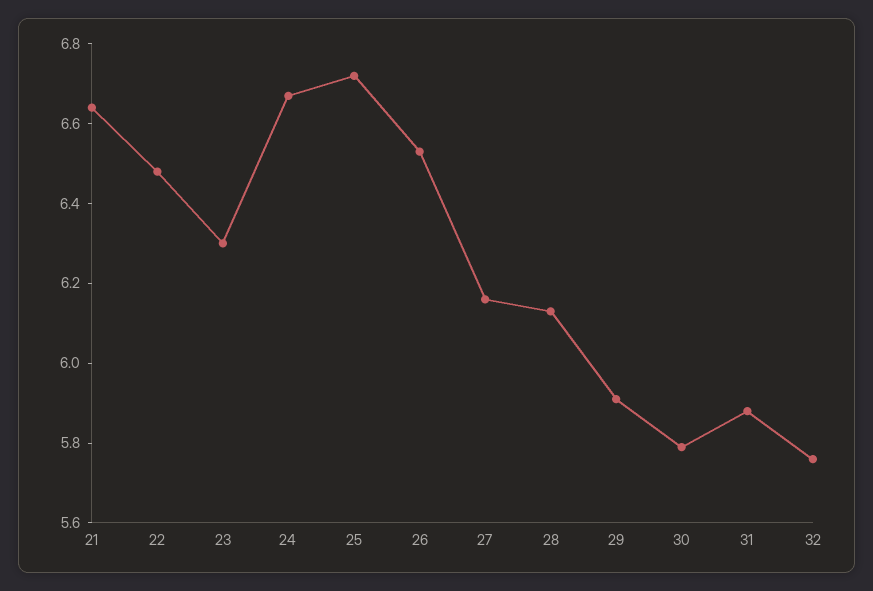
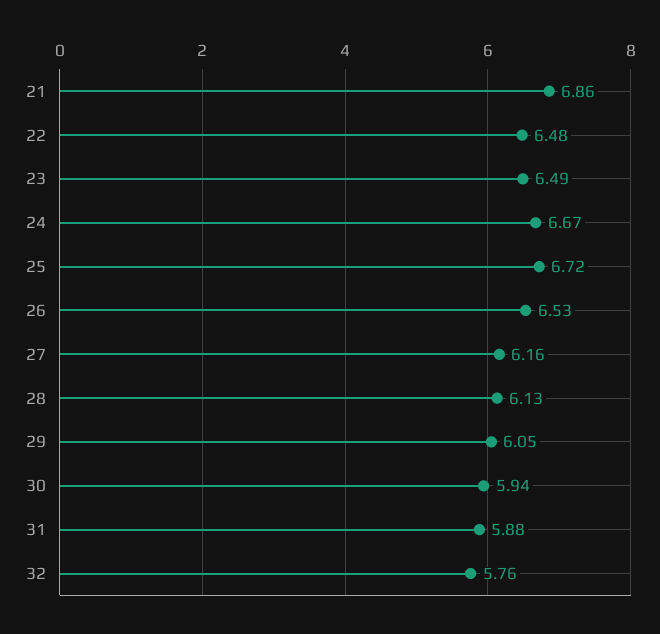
  {
-   "21": 6.65,
+   "21": 6.86,
    "22": 6.48,
-   "23": 6.3,
+   "23": 6.49,
    "24": 6.67,
    "25": 6.72,
    "26": 6.53,
    "27": 6.16,
    "28": 6.13,
-   "29": 5.9,
+   "29": 6.05,
-   "30": 5.8,
+   "30": 5.94,
    "31": 5.88,
    "32": 5.76
  }

